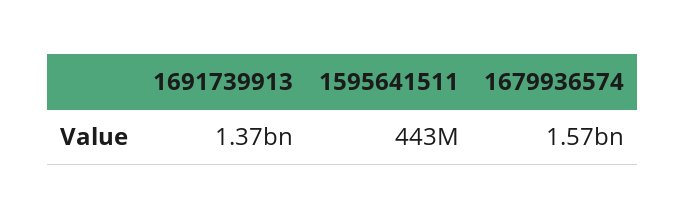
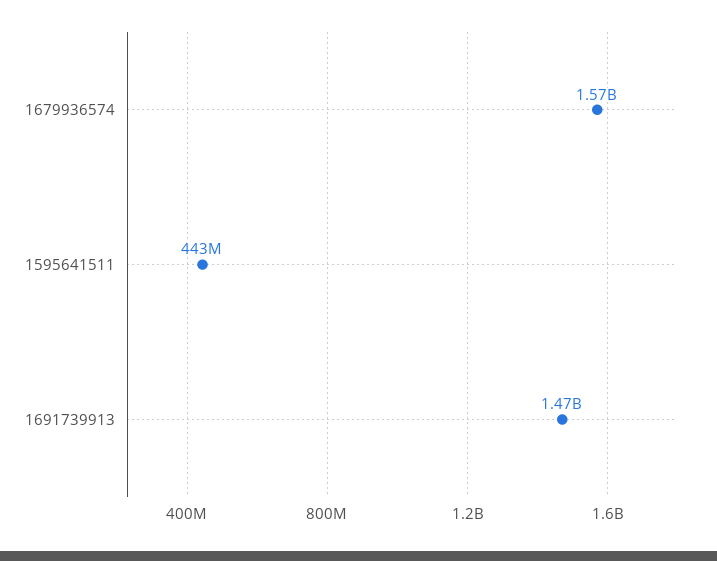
  {
-   "1691739913": 1370000000,
+   "1691739913": 1470000000,
    "1595641511": 443000000,
    "1679936574": 1570000000
  }

